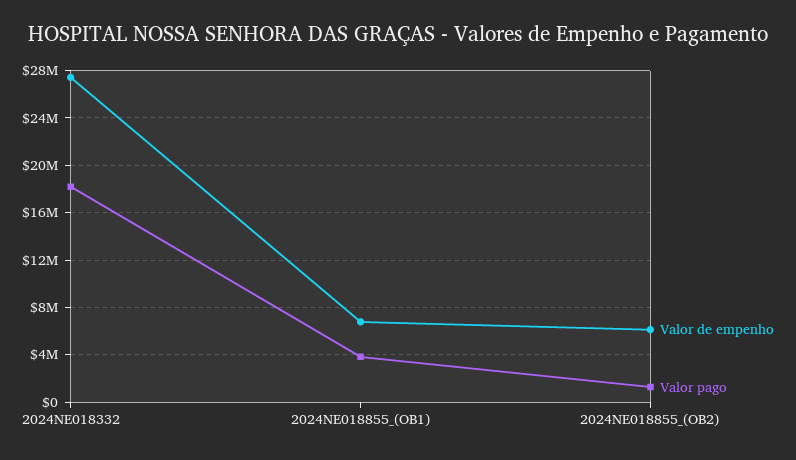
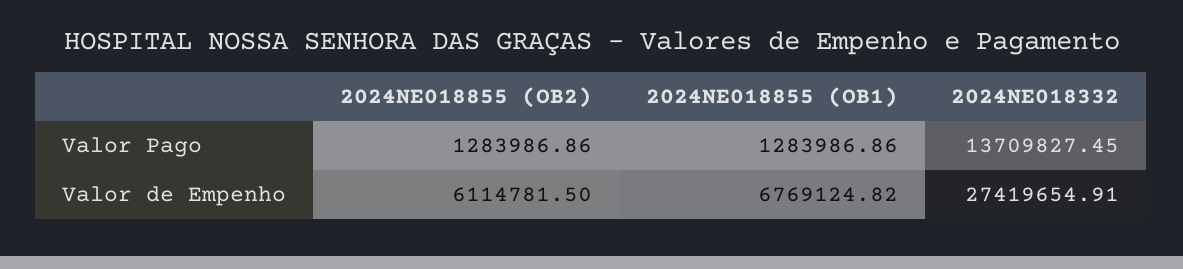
  {
    "Valor de empenho": {
      "2024NE018332": 27419654.91,
      "2024NE018855_(OB1)": 6769124.82,
      "2024NE018855_(OB2)": 6114781.5
    },
    "Valor pago": {
-     "2024NE018332": 18000000,
+     "2024NE018332": 13709827.45,
-     "2024NE018855_(OB1)": 4000000,
+     "2024NE018855_(OB1)": 1283986.86,
      "2024NE018855_(OB2)": 1283986.86
    }
  }

